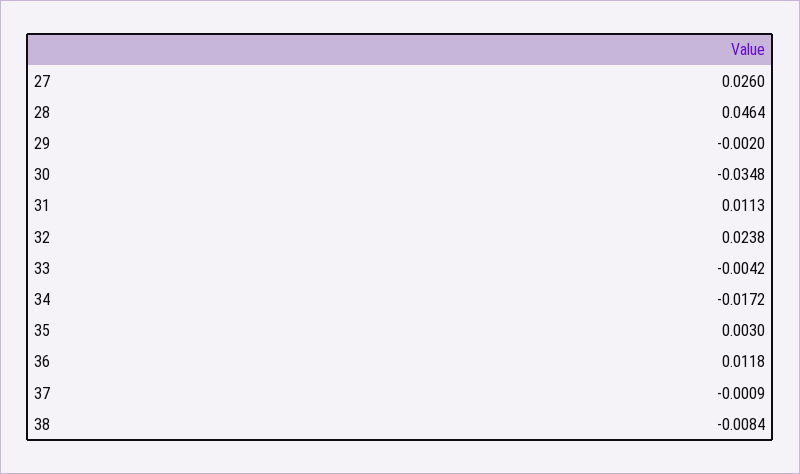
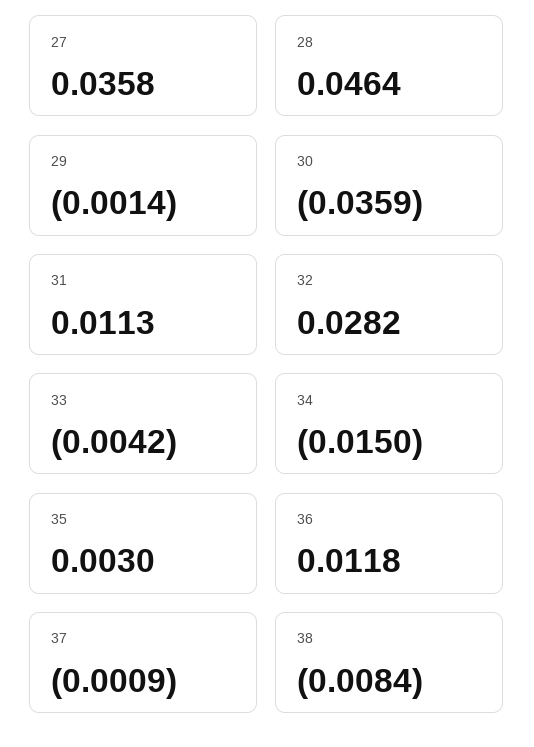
  {
-   "27": 0.026,
+   "27": 0.0358,
    "28": 0.0464,
-   "29": -0.002,
+   "29": -0.0014,
-   "30": -0.0348,
+   "30": -0.0359,
    "31": 0.0113,
-   "32": 0.0238,
+   "32": 0.0282,
    "33": -0.0042,
-   "34": -0.0172,
+   "34": -0.015,
    "35": 0.003,
    "36": 0.0118,
    "37": -0.0009,
    "38": -0.0084
  }

